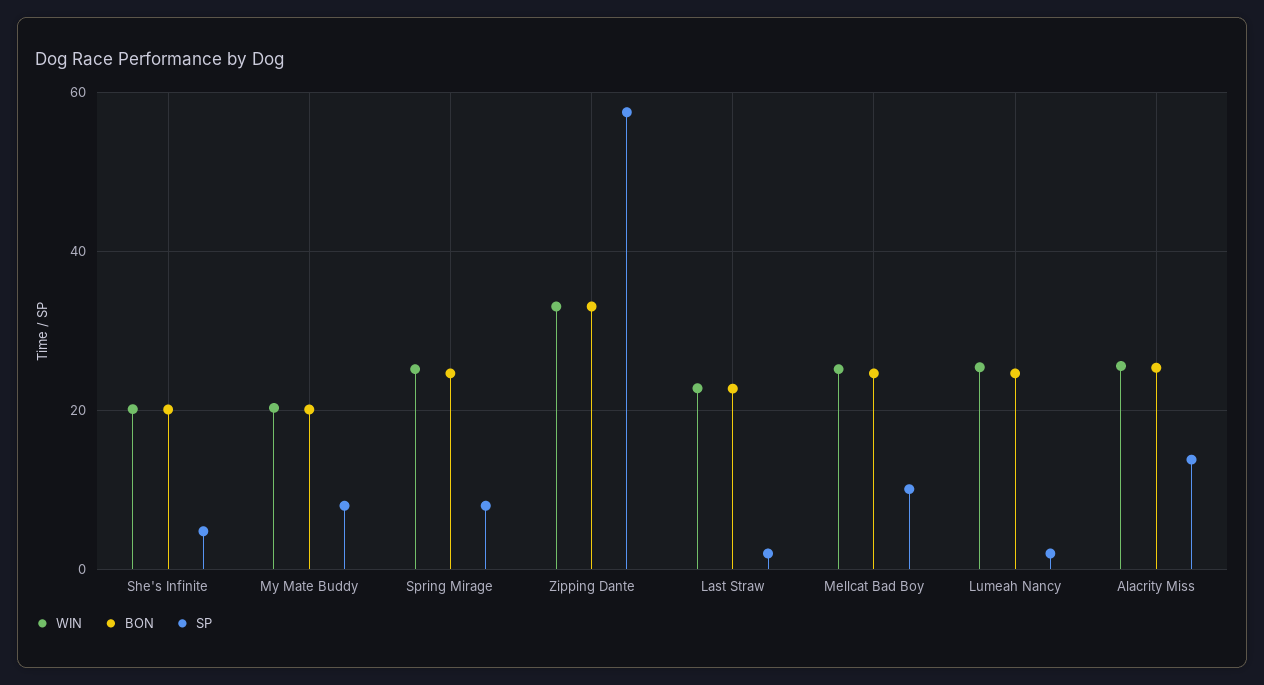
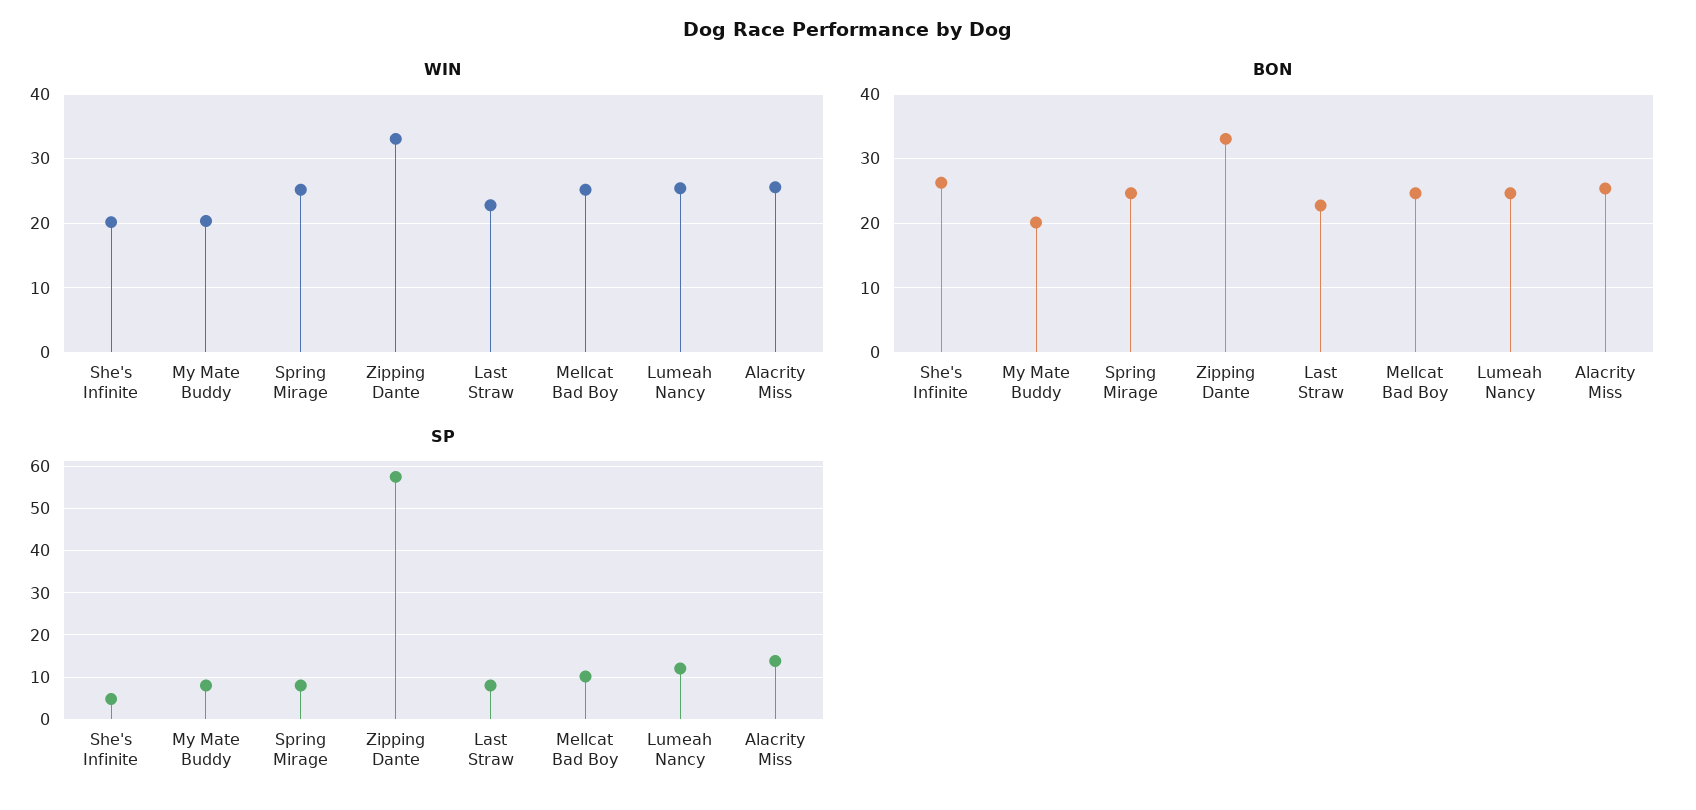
  {
    "WIN": {
      "She's Infinite": 20,
      "My Mate Buddy": 20,
      "Spring Mirage": 25,
      "Zipping Dante": 33,
      "Last Straw": 23,
      "Mellcat Bad Boy": 25,
      "Lumeah Nancy": 25,
      "Alacrity Miss": 26
    },
    "BON": {
-     "She's Infinite": 20,
+     "She's Infinite": 26,
      "My Mate Buddy": 20,
      "Spring Mirage": 25,
      "Zipping Dante": 33,
      "Last Straw": 23,
      "Mellcat Bad Boy": 25,
      "Lumeah Nancy": 25,
      "Alacrity Miss": 25
    },
    "SP": {
      "She's Infinite": 4,
      "My Mate Buddy": 8,
      "Spring Mirage": 8,
      "Zipping Dante": 58,
-     "Last Straw": 2,
+     "Last Straw": 8,
      "Mellcat Bad Boy": 10,
-     "Lumeah Nancy": 2,
+     "Lumeah Nancy": 12,
      "Alacrity Miss": 14
    }
  }

